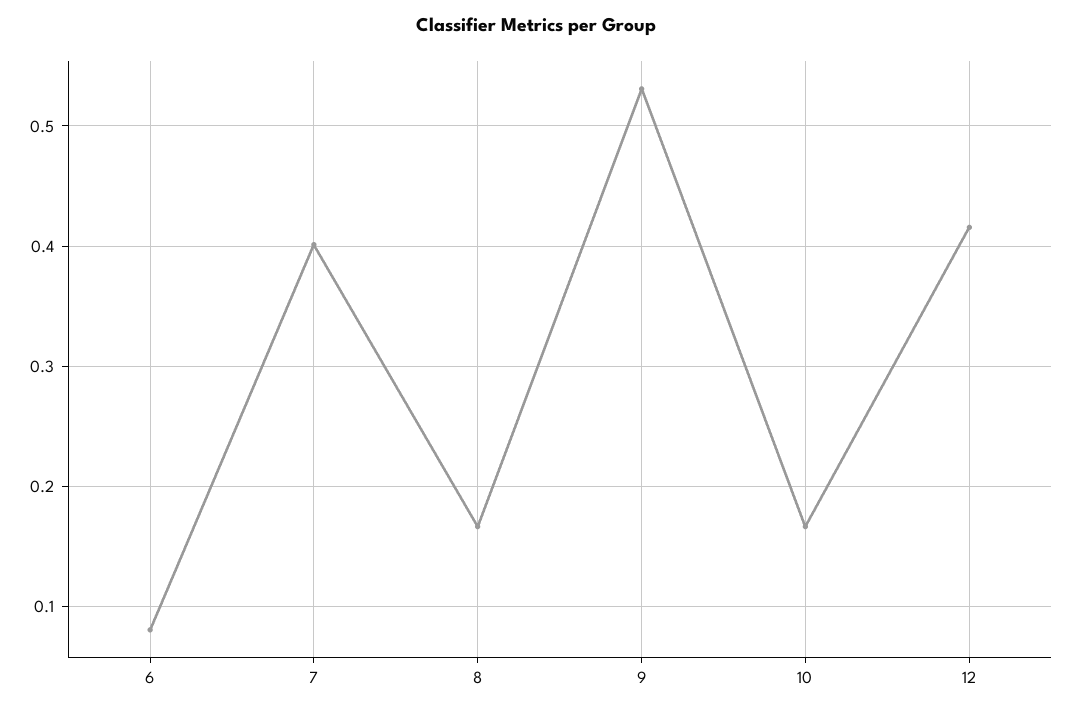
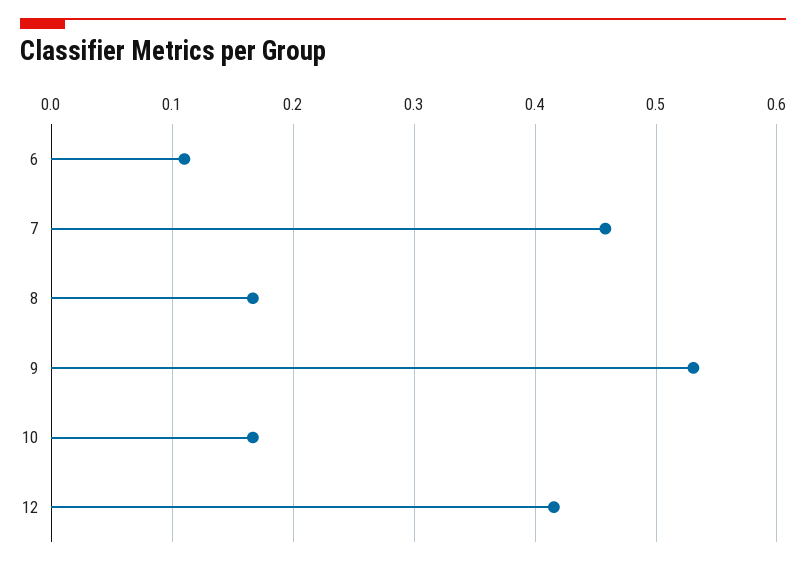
  {
-   "6": 0.08,
+   "6": 0.11,
-   "7": 0.4,
+   "7": 0.46,
    "8": 0.17,
    "9": 0.53,
    "10": 0.17,
    "12": 0.42
  }

